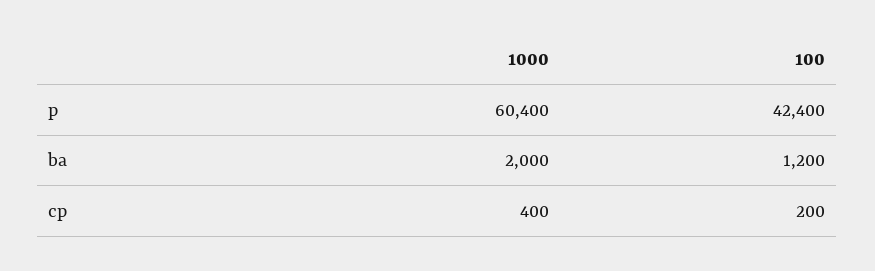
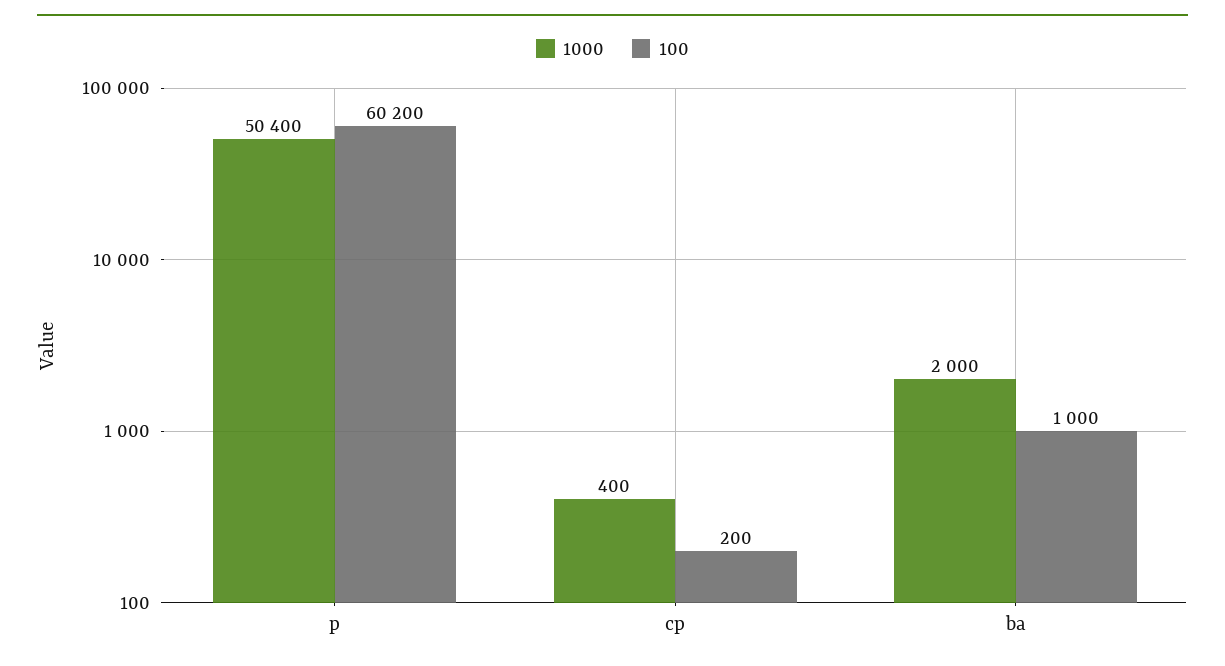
  {
    "1000": {
-     "p": 60400,
+     "p": 50400,
      "ba": 2000,
      "cp": 400
    },
    "100": {
-     "p": 42400,
+     "p": 60200,
-     "ba": 1200,
+     "ba": 1000,
      "cp": 200
    }
  }

